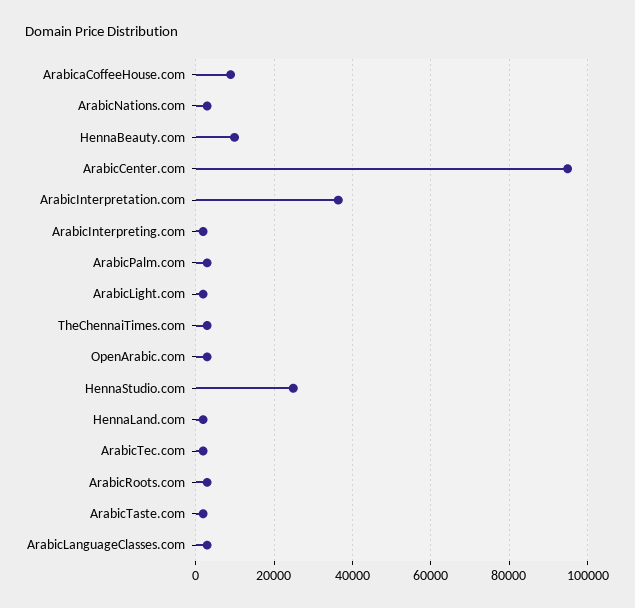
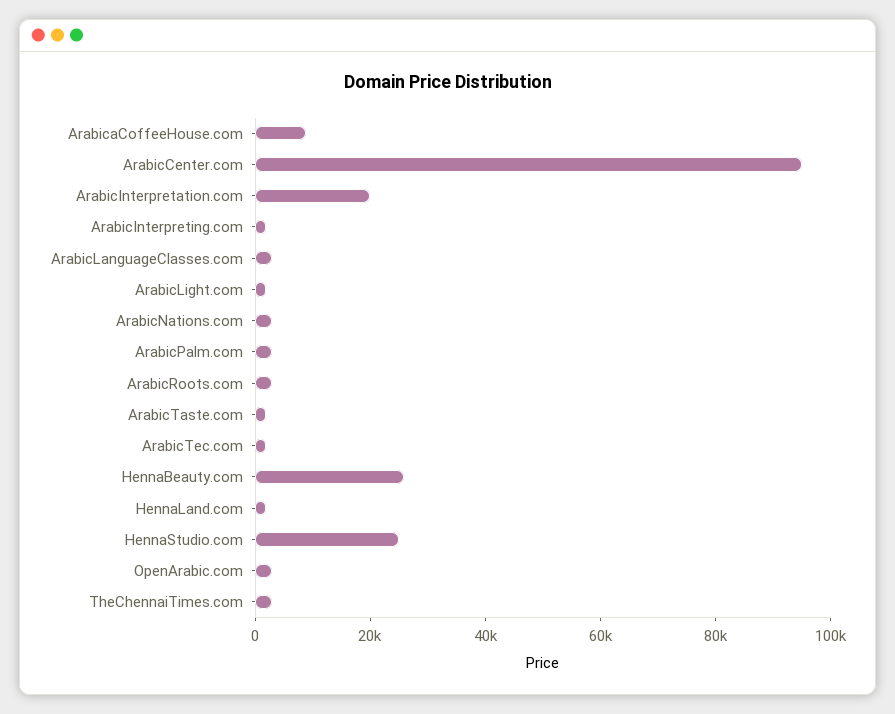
  {
    "ArabicaCoffeeHouse.com": 8000,
    "ArabicNations.com": 2000,
-   "HennaBeauty.com": 10000,
+   "HennaBeauty.com": 25000,
    "ArabicCenter.com": 94000,
-   "ArabicInterpretation.com": 36000,
+   "ArabicInterpretation.com": 20000,
    "ArabicInterpreting.com": 2000,
    "ArabicPalm.com": 2000,
    "ArabicLight.com": 2000,
    "TheChennaiTimes.com": 2000,
    "OpenArabic.com": 2000,
    "HennaStudio.com": 24000,
    "HennaLand.com": 2000,
    "ArabicTec.com": 2000,
    "ArabicRoots.com": 2000,
    "ArabicTaste.com": 2000,
    "ArabicLanguageClasses.com": 2000
  }

